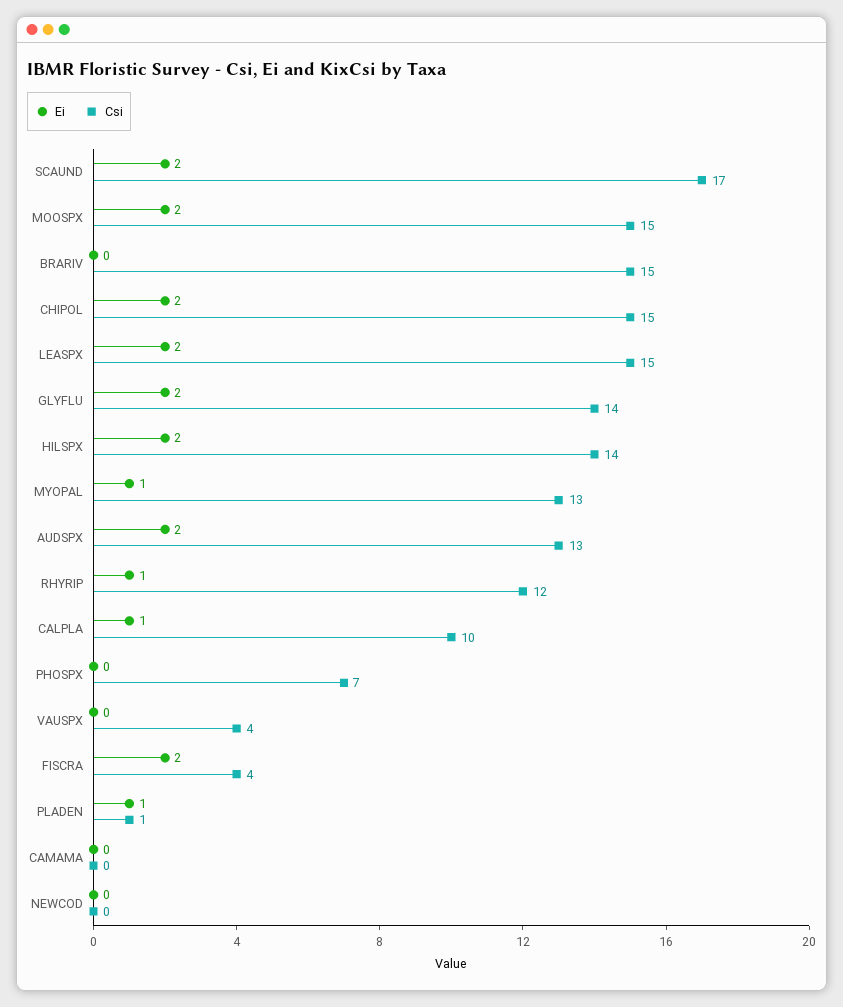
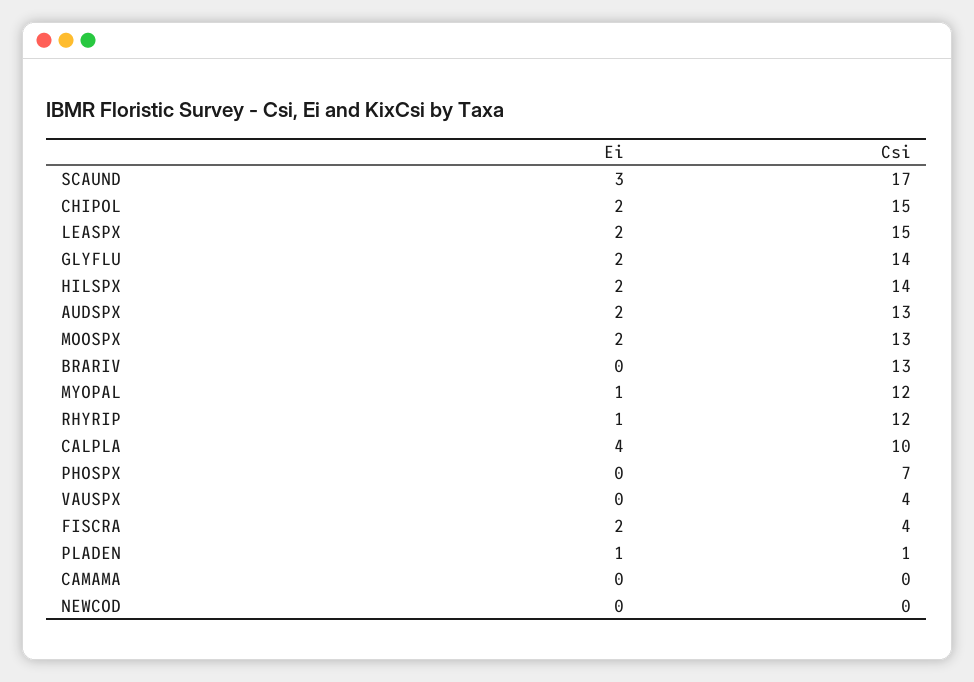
  {
    "Ei": {
-     "SCAUND": 2,
+     "SCAUND": 3,
      "MOOSPX": 2,
      "BRARIV": 0,
      "CHIPOL": 2,
      "LEASPX": 2,
      "GLYFLU": 2,
      "HILSPX": 2,
      "MYOPAL": 1,
      "AUDSPX": 2,
      "RHYRIP": 1,
-     "CALPLA": 1,
+     "CALPLA": 4,
      "PHOSPX": 0,
      "VAUSPX": 0,
      "FISCRA": 2,
      "PLADEN": 1,
      "CAMAMA": 0,
      "NEWCOD": 0
    },
    "Csi": {
      "SCAUND": 17,
-     "MOOSPX": 15,
+     "MOOSPX": 13,
-     "BRARIV": 15,
+     "BRARIV": 13,
      "CHIPOL": 15,
      "LEASPX": 15,
      "GLYFLU": 14,
      "HILSPX": 14,
-     "MYOPAL": 13,
+     "MYOPAL": 12,
      "AUDSPX": 13,
      "RHYRIP": 12,
      "CALPLA": 10,
      "PHOSPX": 7,
      "VAUSPX": 4,
      "FISCRA": 4,
      "PLADEN": 1,
      "CAMAMA": 0,
      "NEWCOD": 0
    }
  }

